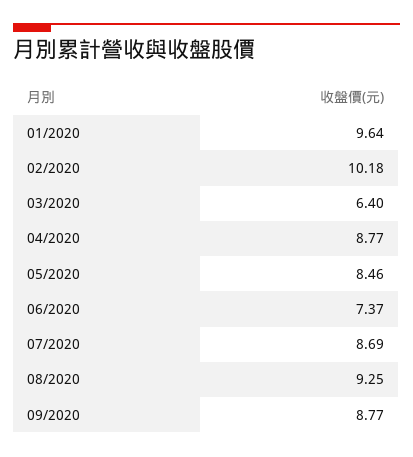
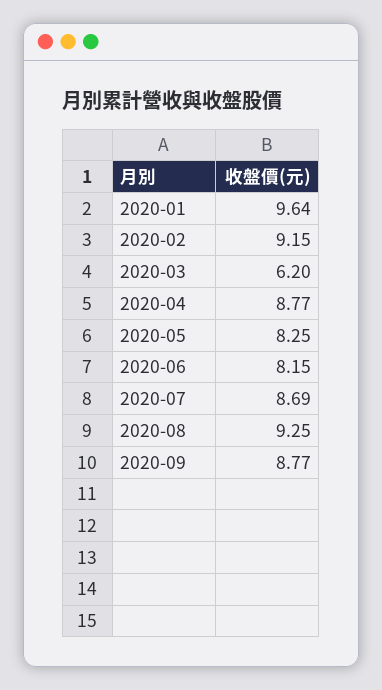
  {
    "01/2020": 9.64,
-   "02/2020": 10.18,
+   "02/2020": 9.15,
-   "03/2020": 6.4,
+   "03/2020": 6.2,
    "04/2020": 8.77,
-   "05/2020": 8.46,
+   "05/2020": 8.25,
-   "06/2020": 7.37,
+   "06/2020": 8.15,
    "07/2020": 8.69,
    "08/2020": 9.25,
    "09/2020": 8.77
  }

